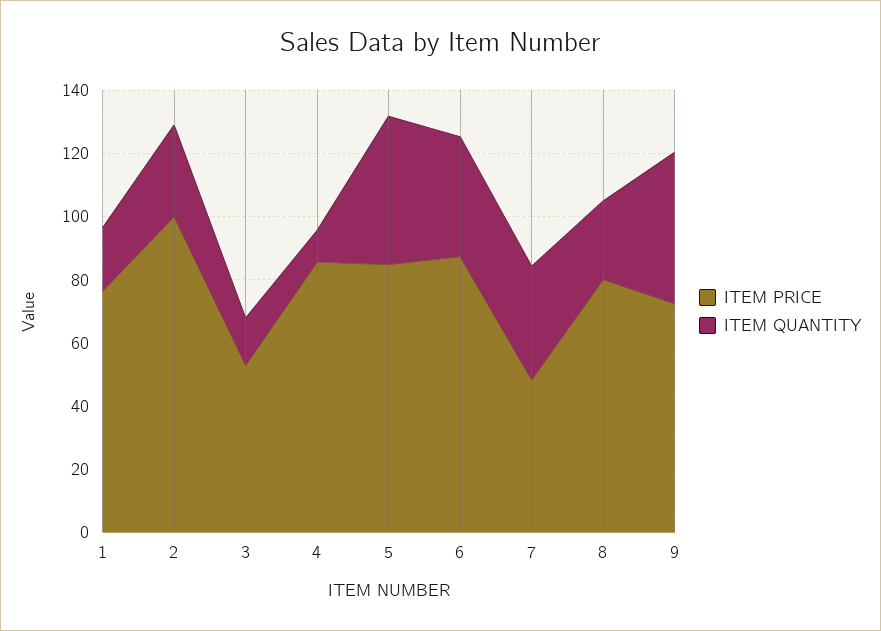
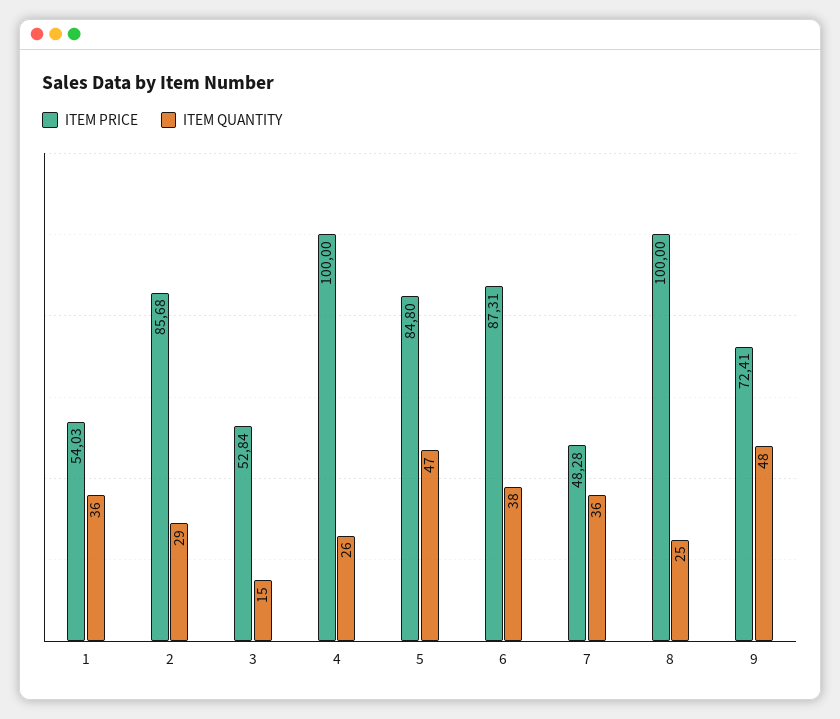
  {
    "ITEM PRICE": {
-     "1": 75,
+     "1": 54.03,
-     "2": 100,
+     "2": 85.68,
      "3": 52.84,
-     "4": 85,
+     "4": 100,
      "5": 84.8,
      "6": 87.31,
      "7": 48.28,
-     "8": 80,
+     "8": 100,
      "9": 72.41
    },
    "ITEM QUANTITY": {
-     "1": 20,
+     "1": 36,
      "2": 29,
      "3": 15,
-     "4": 10,
+     "4": 26,
      "5": 47,
      "6": 38,
      "7": 36,
      "8": 25,
      "9": 48
    }
  }

